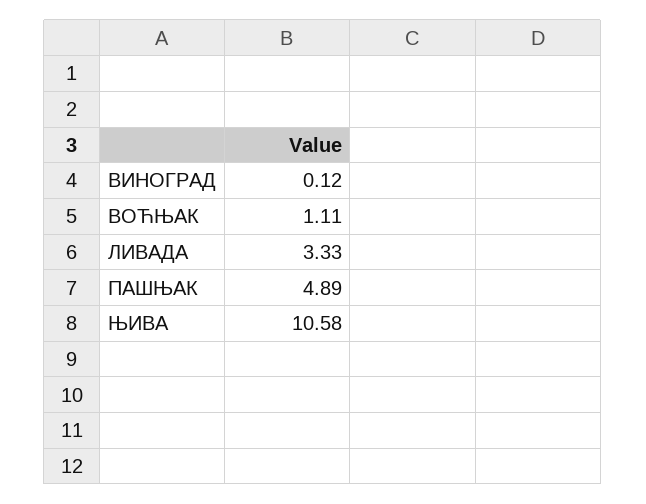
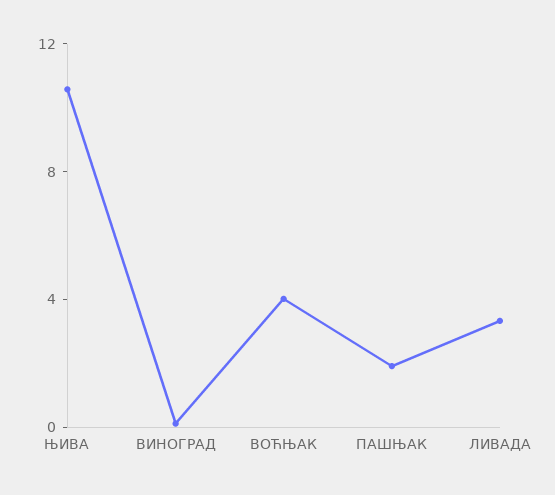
  {
    "ВИНОГРАД": 0.12,
-   "ВОЋЊАК": 1.11,
+   "ВОЋЊАК": 4,
    "ЛИВАДА": 3.33,
-   "ПАШЊАК": 4.89,
+   "ПАШЊАК": 2,
    "ЊИВА": 10.58
  }

